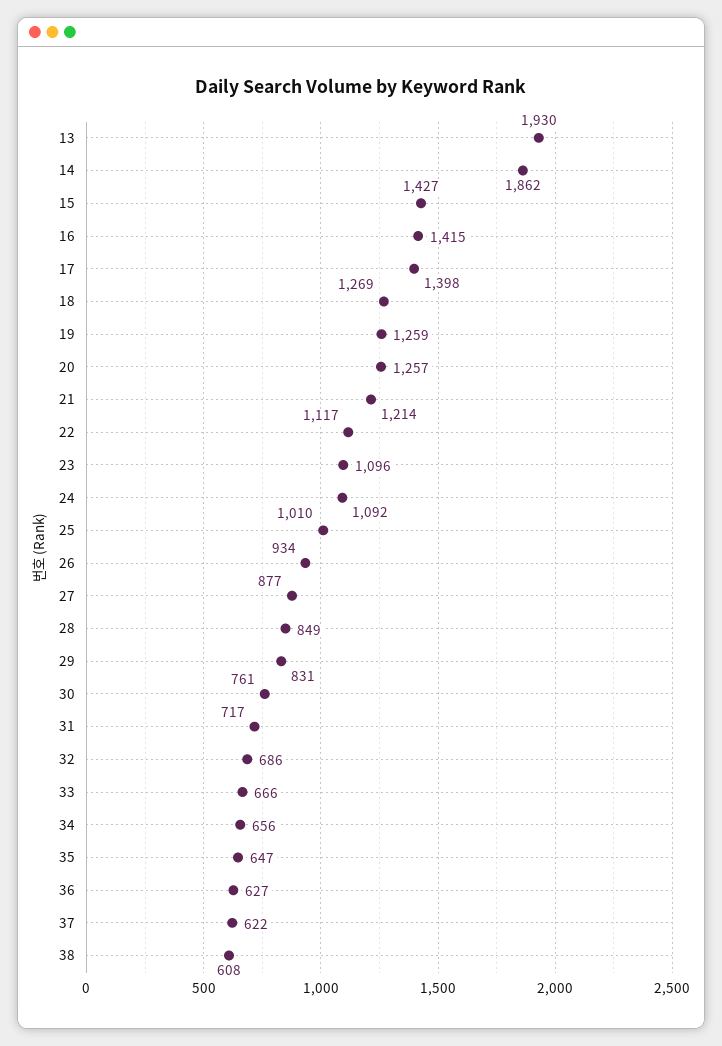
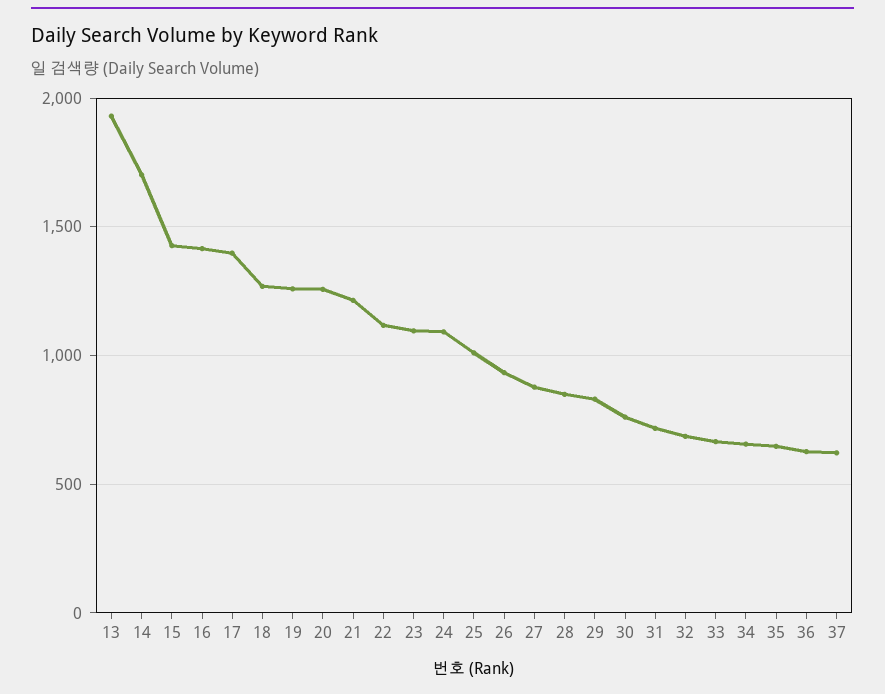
  {
    "13": 1930,
-   "14": 1862,
+   "14": 1700,
    "15": 1427,
    "16": 1415,
    "17": 1398,
    "18": 1269,
    "19": 1259,
    "20": 1257,
    "21": 1214,
    "22": 1117,
    "23": 1096,
    "24": 1092,
    "25": 1010,
    "26": 934,
    "27": 877,
    "28": 849,
    "29": 831,
    "30": 761,
    "31": 717,
    "32": 686,
    "33": 666,
    "34": 656,
    "35": 647,
    "36": 627,
-   "37": 622,
+   "37": 622
-   "38": 608
  }

